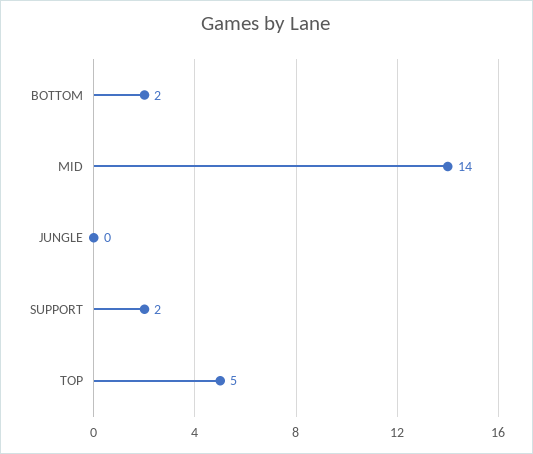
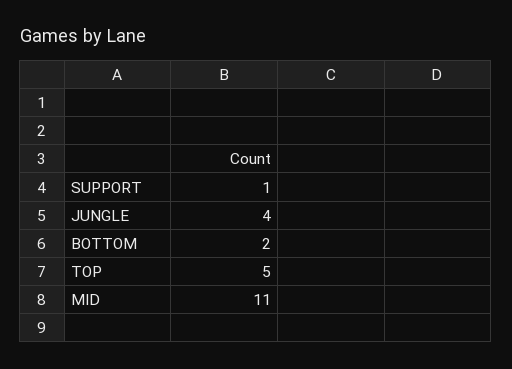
  {
    "BOTTOM": 2,
-   "MID": 14,
+   "MID": 11,
-   "JUNGLE": 0,
+   "JUNGLE": 4,
-   "SUPPORT": 2,
+   "SUPPORT": 1,
    "TOP": 5
  }

